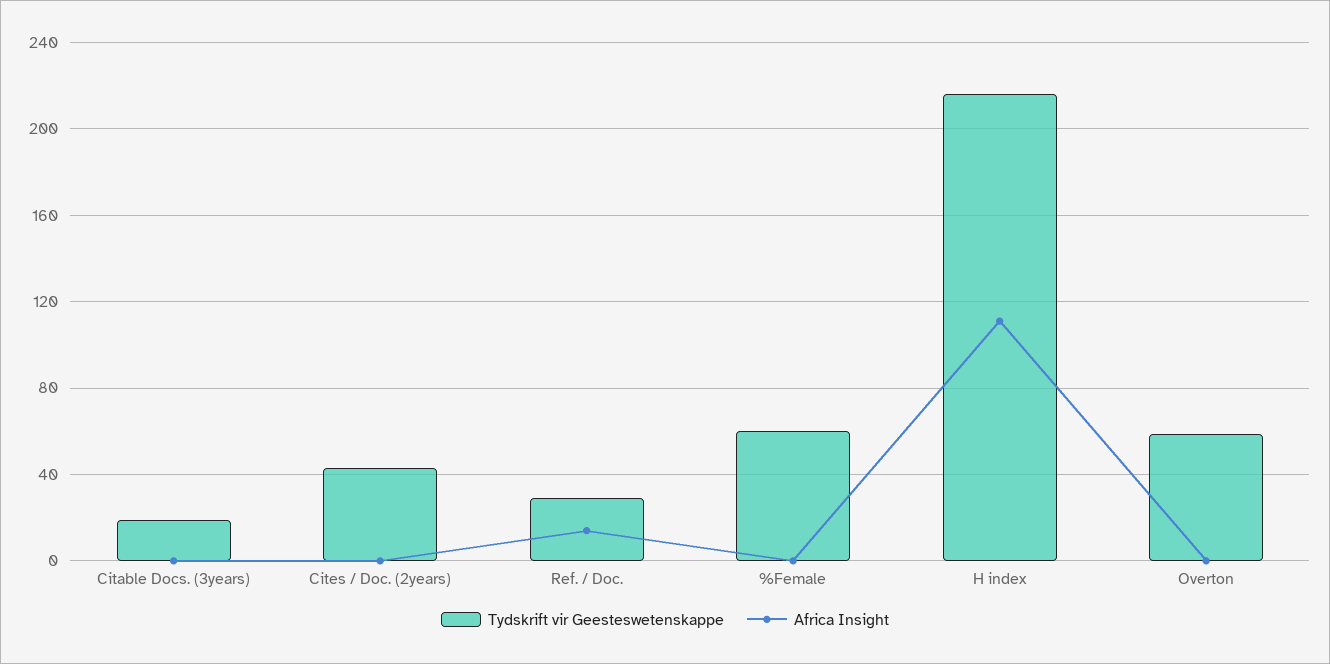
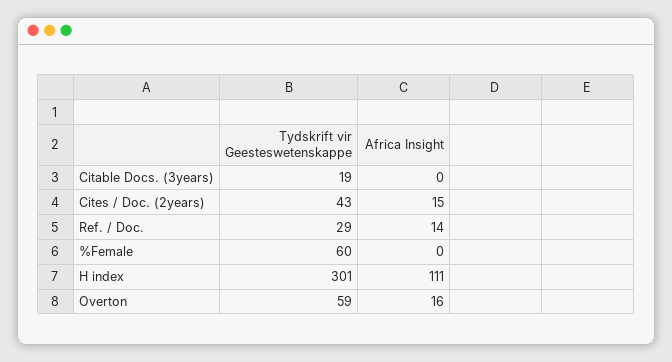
  {
    "Tydskrift vir Geesteswetenskappe": {
      "Citable Docs. (3years)": 19,
      "Cites / Doc. (2years)": 43,
      "Ref. / Doc.": 29,
      "%Female": 60,
-     "H index": 215,
+     "H index": 301,
      "Overton": 59
    },
    "Africa Insight": {
      "Citable Docs. (3years)": 0,
-     "Cites / Doc. (2years)": 0,
+     "Cites / Doc. (2years)": 15,
      "Ref. / Doc.": 14,
      "%Female": 0,
      "H index": 111,
-     "Overton": 0
+     "Overton": 16
    }
  }

